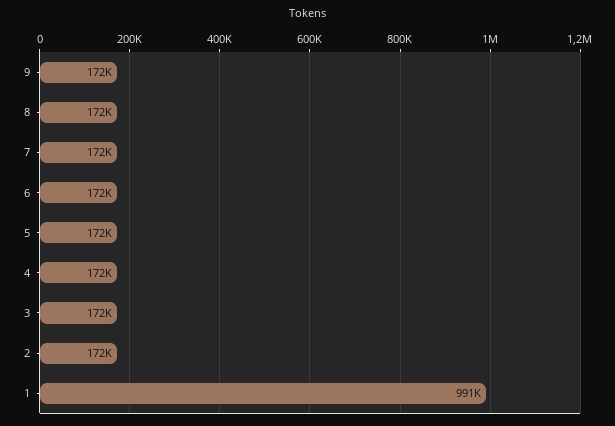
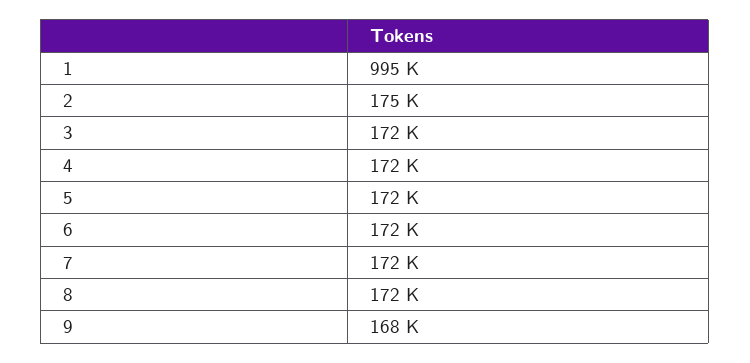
  {
-   "9": 172000,
+   "9": 168000,
    "8": 172000,
    "7": 172000,
    "6": 172000,
    "5": 172000,
    "4": 172000,
    "3": 172000,
-   "2": 172000,
+   "2": 175000,
-   "1": 991000
+   "1": 995000
  }

